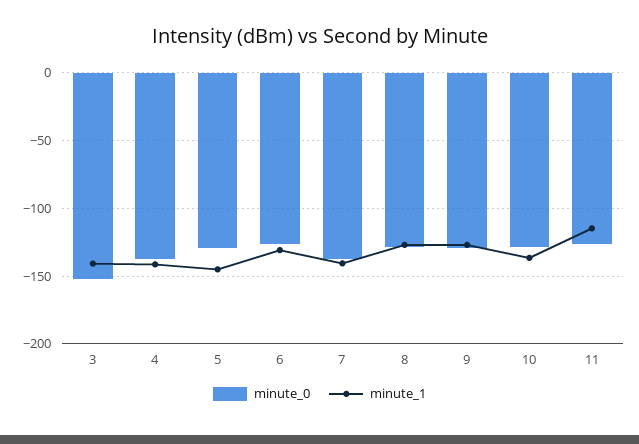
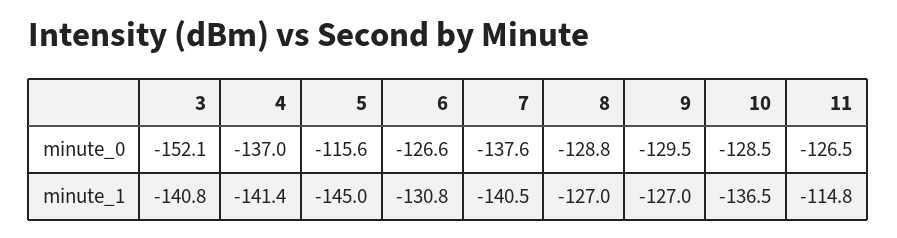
  {
    "minute_0": {
      "3": -152.1,
      "4": -137,
-     "5": -130,
+     "5": -115.6,
      "6": -126.6,
      "7": -137.6,
      "8": -128.8,
      "9": -129.5,
      "10": -128.5,
      "11": -126.5
    },
    "minute_1": {
      "3": -140.8,
      "4": -141.4,
      "5": -145,
      "6": -130.8,
      "7": -140.5,
      "8": -127,
      "9": -127,
      "10": -136.5,
      "11": -114.8
    }
  }

